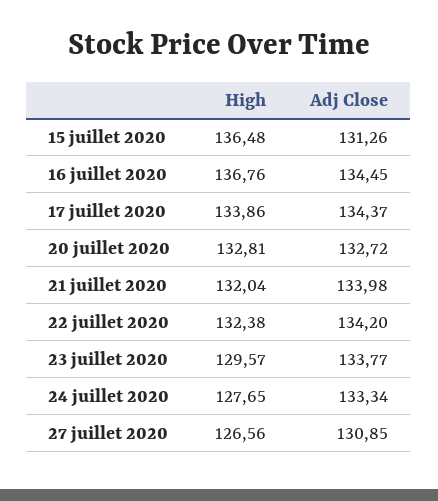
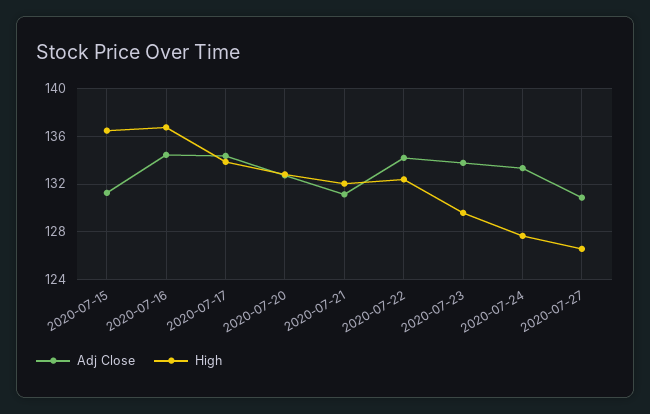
  {
    "High": {
      "15 juillet 2020": 136.48,
      "16 juillet 2020": 136.76,
      "17 juillet 2020": 133.86,
      "20 juillet 2020": 132.81,
      "21 juillet 2020": 132.04,
      "22 juillet 2020": 132.38,
      "23 juillet 2020": 129.57,
      "24 juillet 2020": 127.65,
      "27 juillet 2020": 126.56
    },
    "Adj Close": {
      "15 juillet 2020": 131.26,
      "16 juillet 2020": 134.45,
      "17 juillet 2020": 134.37,
      "20 juillet 2020": 132.72,
-     "21 juillet 2020": 133.98,
+     "21 juillet 2020": 131,
      "22 juillet 2020": 134.2,
      "23 juillet 2020": 133.77,
      "24 juillet 2020": 133.34,
      "27 juillet 2020": 130.85
    }
  }

